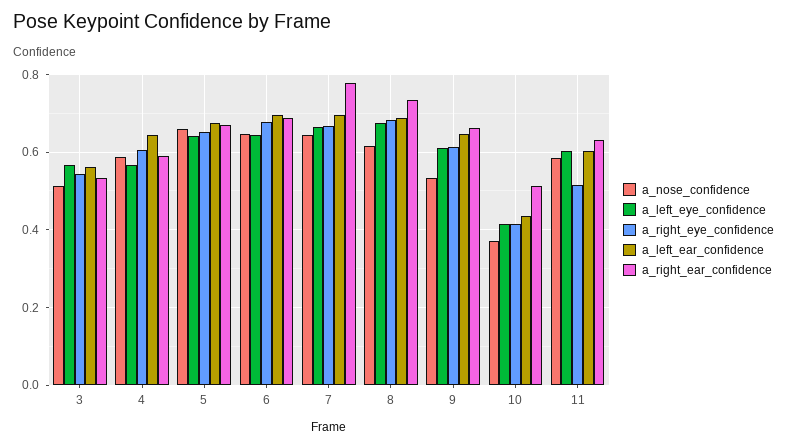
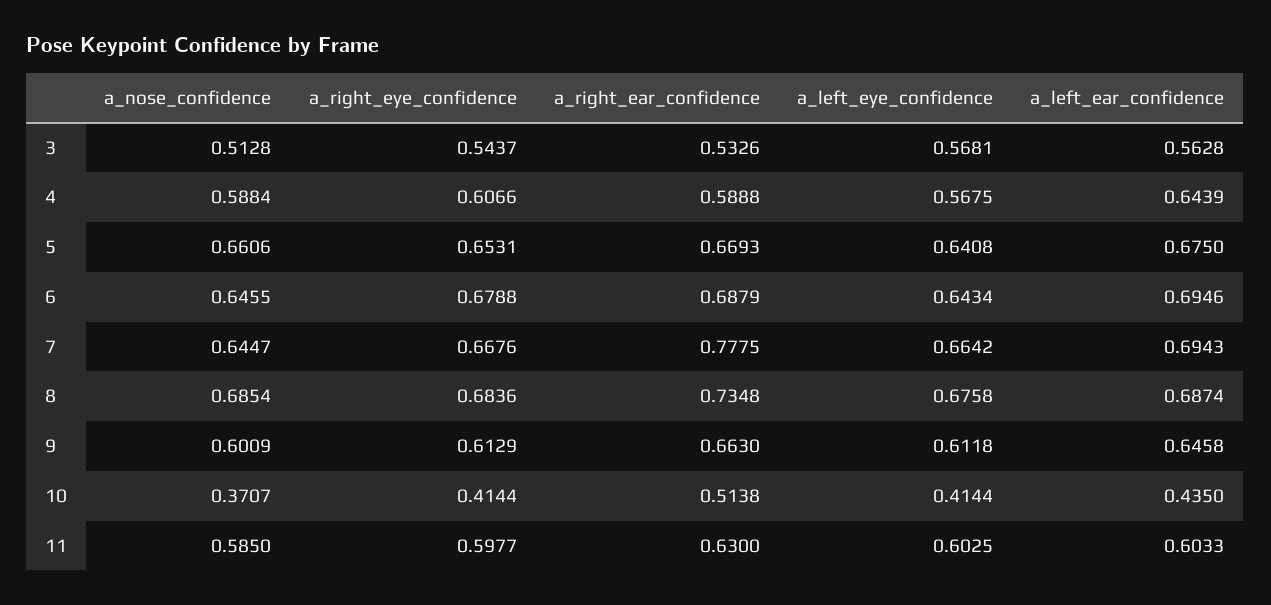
  {
    "a_nose_confidence": {
      "3": 0.5128,
      "4": 0.5884,
      "5": 0.6606,
      "6": 0.6455,
      "7": 0.6447,
-     "8": 0.62,
+     "8": 0.6854,
-     "9": 0.54,
+     "9": 0.6009,
      "10": 0.3707,
      "11": 0.585
    },
    "a_left_eye_confidence": {
      "3": 0.5681,
      "4": 0.5675,
      "5": 0.6408,
      "6": 0.6434,
      "7": 0.6642,
      "8": 0.6758,
      "9": 0.6118,
      "10": 0.4144,
      "11": 0.6025
    },
    "a_right_eye_confidence": {
      "3": 0.5437,
      "4": 0.6066,
      "5": 0.6531,
      "6": 0.6788,
      "7": 0.6676,
      "8": 0.6836,
      "9": 0.6129,
      "10": 0.4144,
-     "11": 0.52
+     "11": 0.5977
    },
    "a_left_ear_confidence": {
      "3": 0.5628,
      "4": 0.6439,
      "5": 0.675,
      "6": 0.6946,
      "7": 0.6943,
      "8": 0.6874,
      "9": 0.6458,
      "10": 0.435,
      "11": 0.6033
    },
    "a_right_ear_confidence": {
      "3": 0.5326,
      "4": 0.5888,
      "5": 0.6693,
      "6": 0.6879,
      "7": 0.7775,
      "8": 0.7348,
      "9": 0.663,
      "10": 0.5138,
      "11": 0.63
    }
  }

